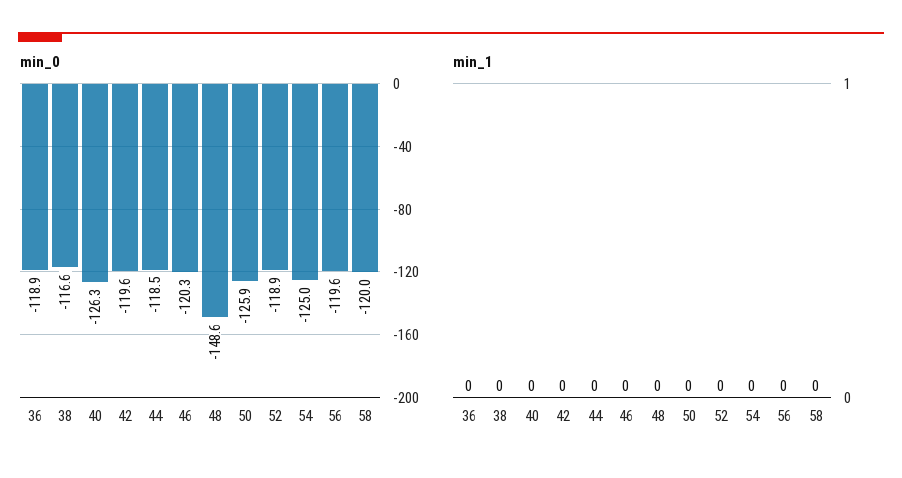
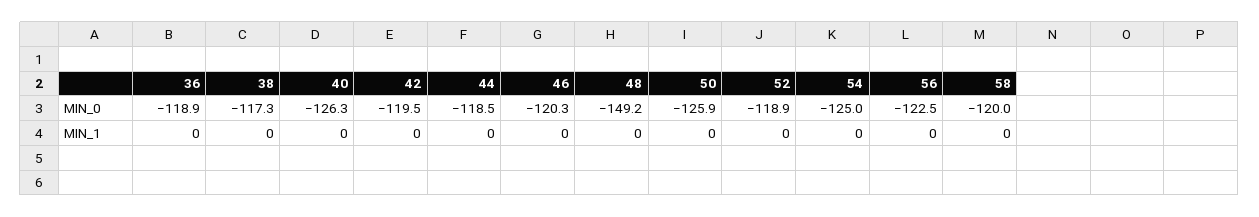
  {
    "min_0": {
      "36": -118.9,
-     "38": -116.6,
+     "38": -117.3,
      "40": -126.3,
-     "42": -119.6,
+     "42": -119.5,
      "44": -118.5,
      "46": -120.3,
-     "48": -148.6,
+     "48": -149.2,
      "50": -125.9,
      "52": -118.9,
      "54": -125,
-     "56": -119.6,
+     "56": -122.5,
      "58": -120
    },
    "min_1": {
      "36": 0,
      "38": 0,
      "40": 0,
      "42": 0,
      "44": 0,
      "46": 0,
      "48": 0,
      "50": 0,
      "52": 0,
      "54": 0,
      "56": 0,
      "58": 0
    }
  }

